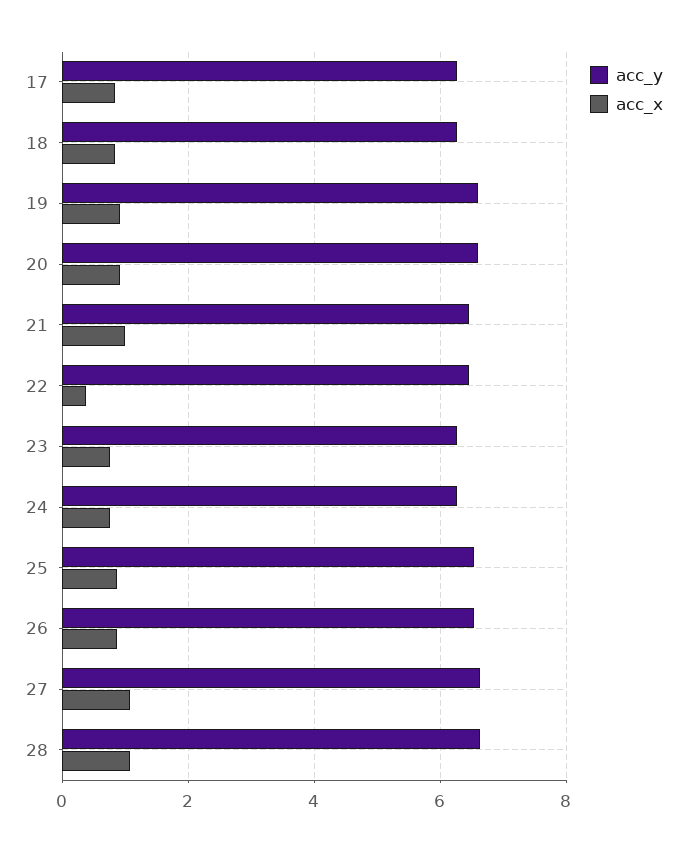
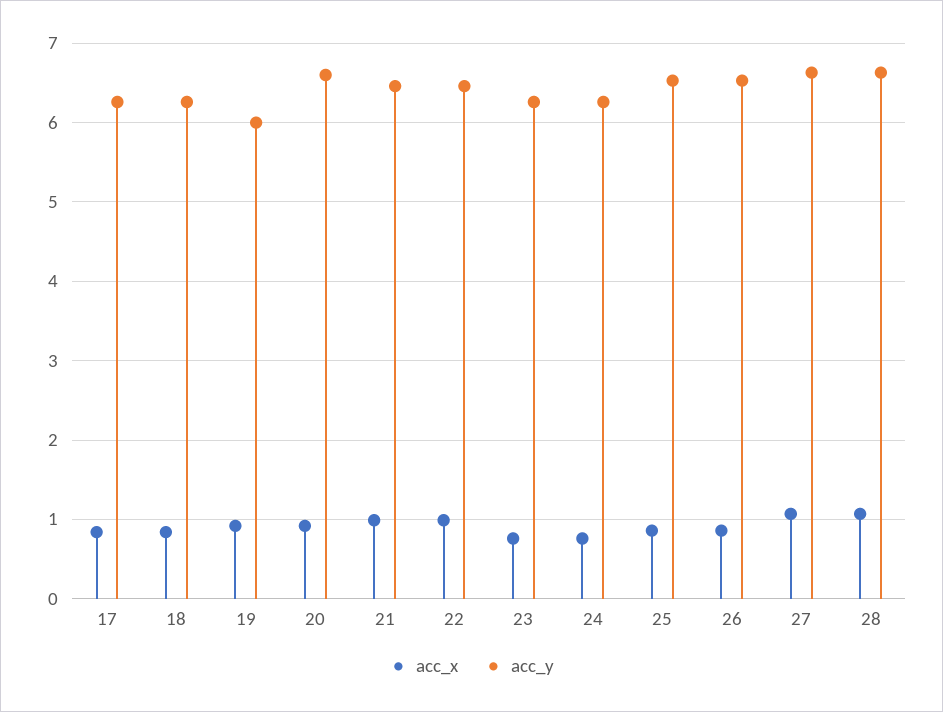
  {
    "acc_y": {
      "17": 6.3,
      "18": 6.3,
-     "19": 6.6,
+     "19": 6,
      "20": 6.6,
      "21": 6.5,
      "22": 6.5,
      "23": 6.3,
      "24": 6.3,
      "25": 6.5,
      "26": 6.5,
      "27": 6.6,
      "28": 6.6
    },
    "acc_x": {
      "17": 0.8,
      "18": 0.8,
      "19": 0.9,
      "20": 0.9,
      "21": 1,
-     "22": 0.4,
+     "22": 1,
      "23": 0.8,
      "24": 0.8,
      "25": 0.9,
      "26": 0.9,
      "27": 1.1,
      "28": 1.1
    }
  }

